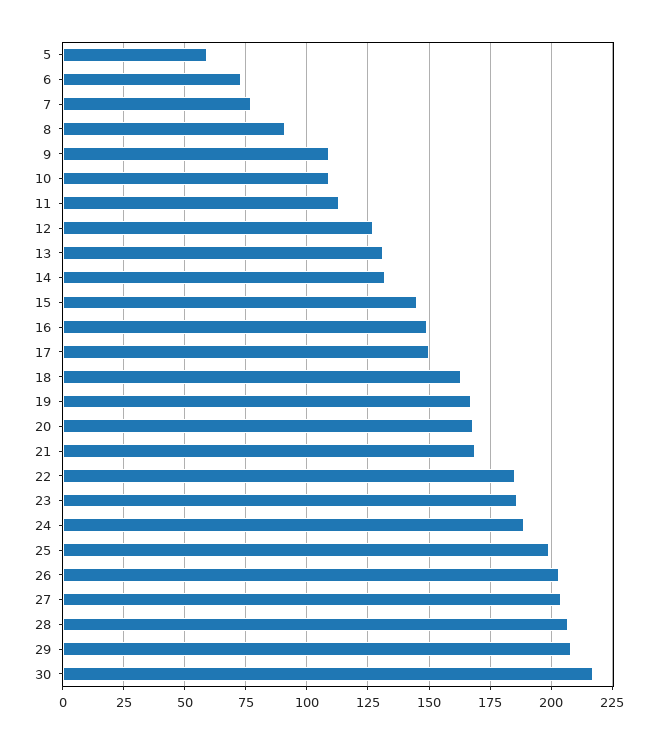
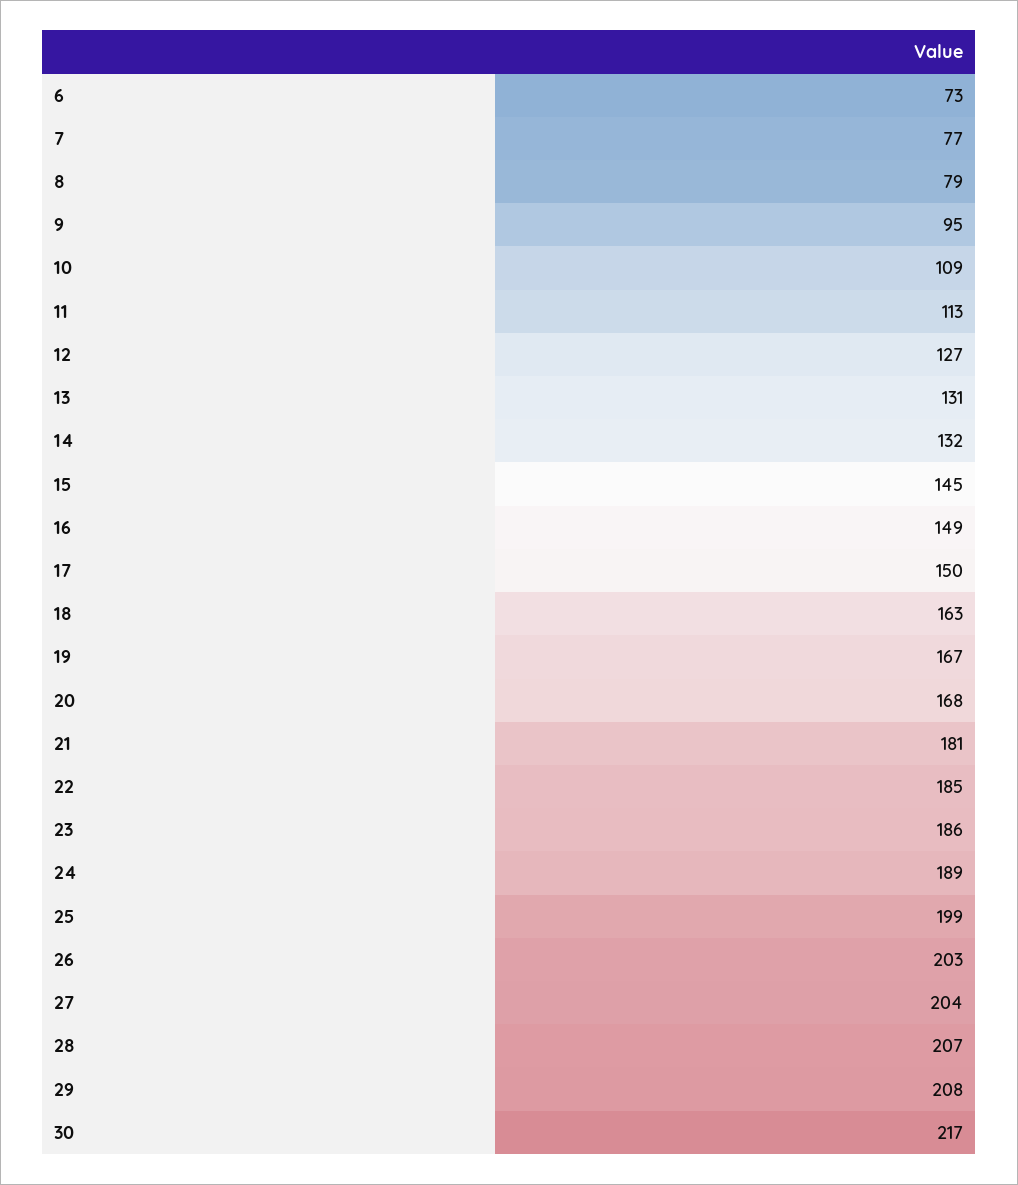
  {
-   "5": 60,
    "6": 73,
    "7": 77,
-   "8": 90,
+   "8": 79,
-   "9": 110,
+   "9": 95,
    "10": 109,
    "11": 113,
    "12": 127,
    "13": 131,
    "14": 132,
    "15": 145,
    "16": 149,
    "17": 150,
    "18": 163,
    "19": 167,
    "20": 168,
-   "21": 170,
+   "21": 181,
    "22": 185,
    "23": 186,
    "24": 189,
    "25": 199,
    "26": 203,
    "27": 204,
    "28": 207,
    "29": 208,
    "30": 217
  }

